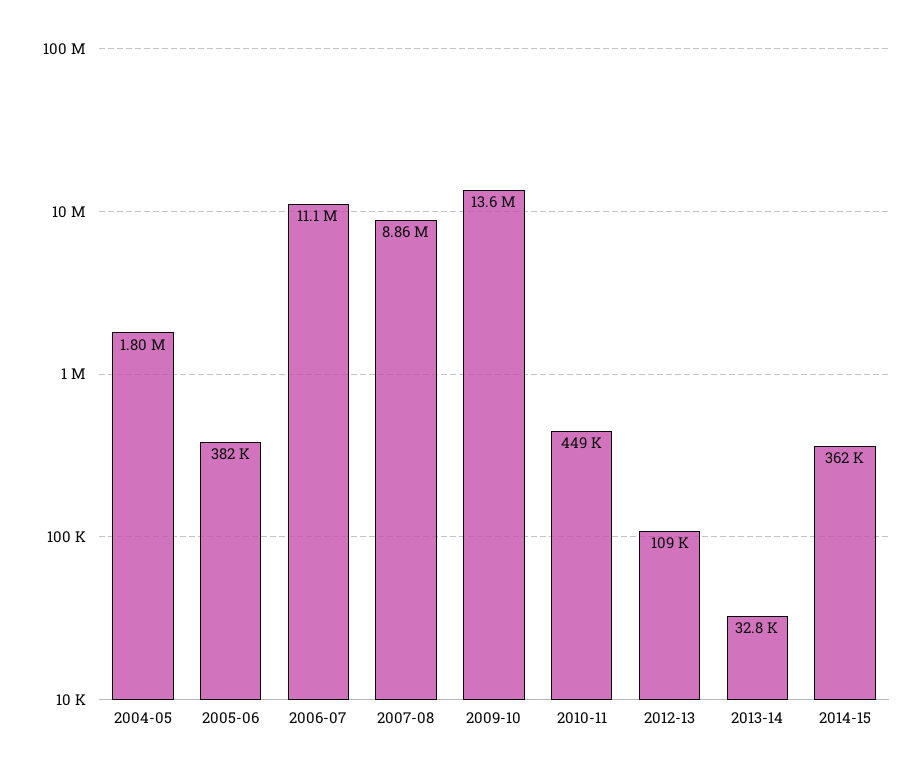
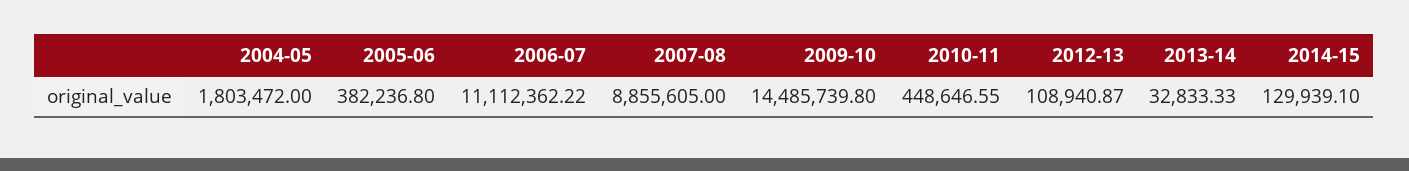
  {
    "2004-05": 1803472,
    "2005-06": 382236.8,
    "2006-07": 11112362.22,
    "2007-08": 8855605,
-   "2009-10": 13600000,
+   "2009-10": 14485739.8,
    "2010-11": 448646.55,
    "2012-13": 108940.87,
    "2013-14": 32833.33,
-   "2014-15": 362000
+   "2014-15": 129939.1
  }

